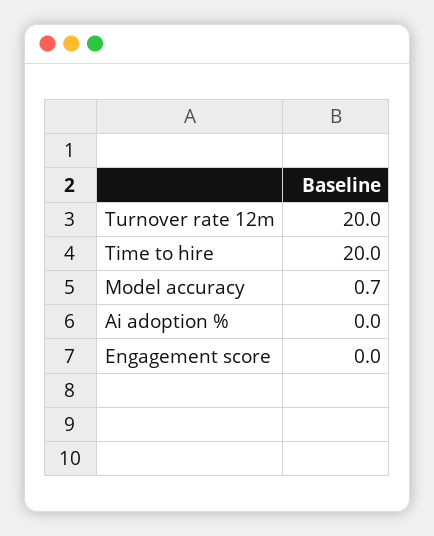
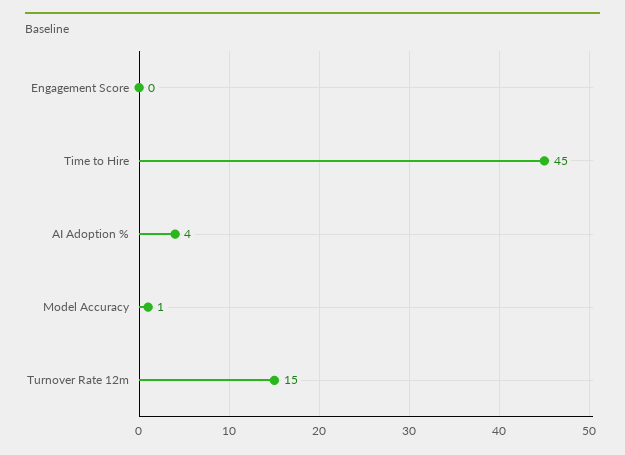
  {
-   "Turnover rate 12m": 20,
+   "Turnover rate 12m": 15,
-   "Time to hire": 20,
+   "Time to hire": 45,
    "Model accuracy": 0.7,
-   "Ai adoption %": 0,
+   "Ai adoption %": 4,
    "Engagement score": 0
  }

